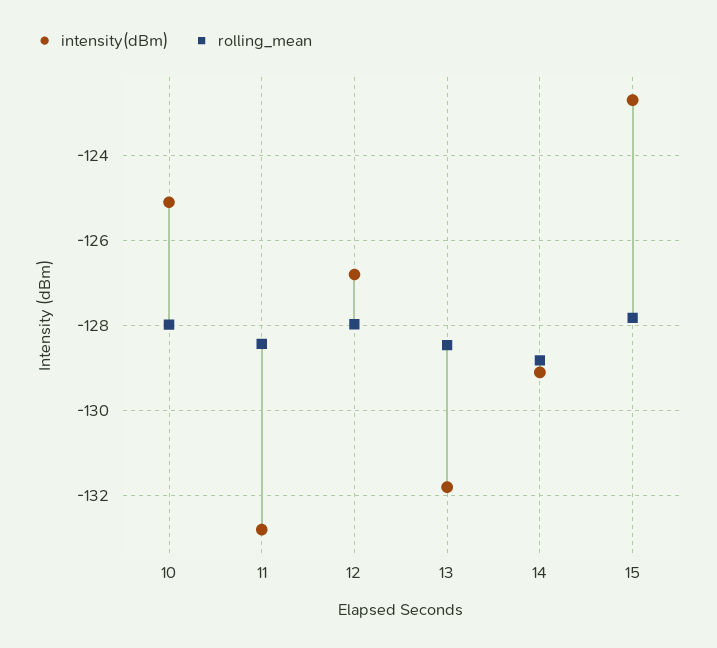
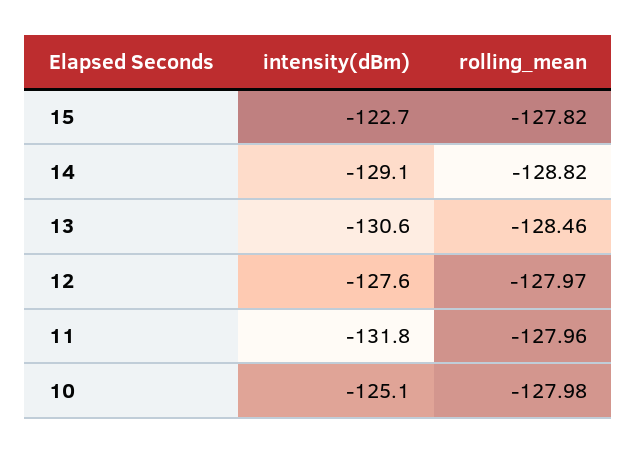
  {
    "intensity(dBm)": {
      "10": -125.1,
-     "11": -132.8,
+     "11": -131.8,
-     "12": -126.8,
+     "12": -127.6,
-     "13": -131.8,
+     "13": -130.6,
      "14": -129.1,
      "15": -122.7
    },
    "rolling_mean": {
      "10": -127.98,
-     "11": -128.4,
+     "11": -127.96,
      "12": -127.97,
      "13": -128.46,
      "14": -128.82,
      "15": -127.82
    }
  }

